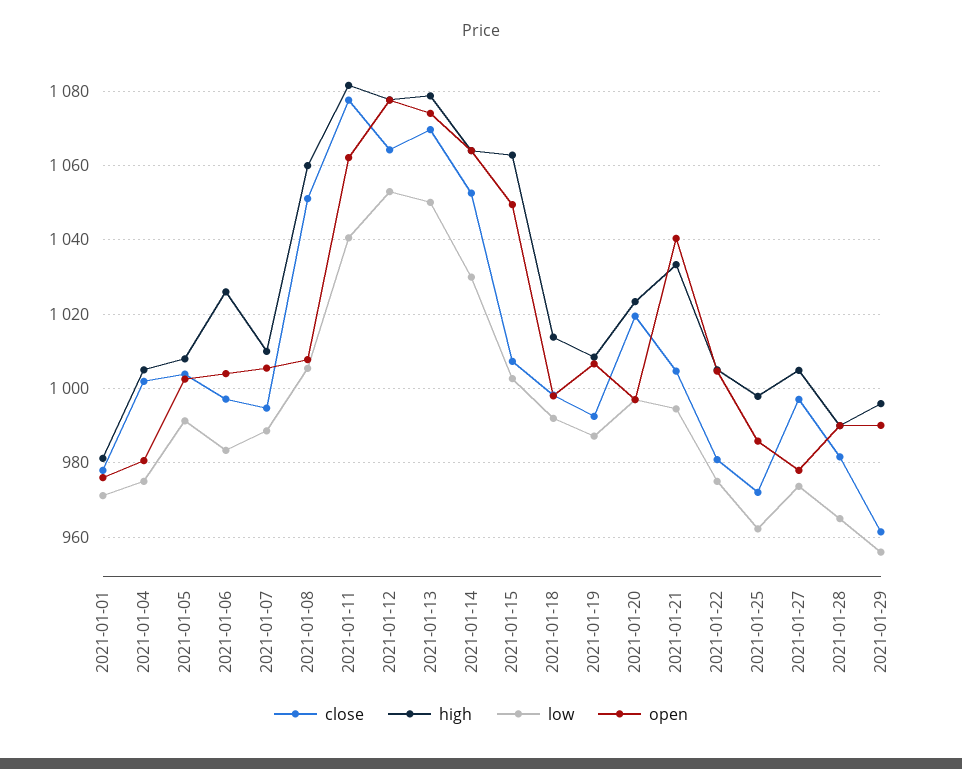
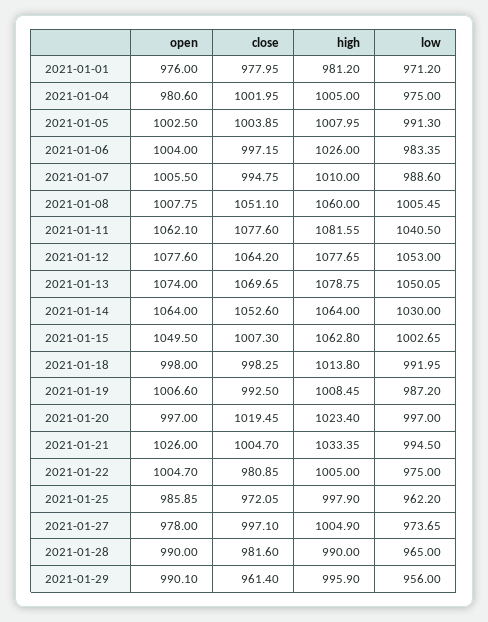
  {
    "close": {
      "2021-01-01": 977.95,
      "2021-01-04": 1001.95,
      "2021-01-05": 1003.85,
      "2021-01-06": 997.15,
      "2021-01-07": 994.75,
      "2021-01-08": 1051.1,
      "2021-01-11": 1077.6,
      "2021-01-12": 1064.2,
      "2021-01-13": 1069.65,
      "2021-01-14": 1052.6,
      "2021-01-15": 1007.3,
      "2021-01-18": 998.25,
      "2021-01-19": 992.5,
      "2021-01-20": 1019.45,
      "2021-01-21": 1004.7,
      "2021-01-22": 980.85,
      "2021-01-25": 972.05,
      "2021-01-27": 997.1,
      "2021-01-28": 981.6,
      "2021-01-29": 961.4
    },
    "high": {
      "2021-01-01": 981.2,
      "2021-01-04": 1005,
      "2021-01-05": 1007.95,
      "2021-01-06": 1026,
      "2021-01-07": 1010,
      "2021-01-08": 1060,
      "2021-01-11": 1081.55,
      "2021-01-12": 1077.65,
      "2021-01-13": 1078.75,
      "2021-01-14": 1064,
      "2021-01-15": 1062.8,
      "2021-01-18": 1013.8,
      "2021-01-19": 1008.45,
      "2021-01-20": 1023.4,
      "2021-01-21": 1033.35,
      "2021-01-22": 1005,
      "2021-01-25": 997.9,
      "2021-01-27": 1004.9,
      "2021-01-28": 990,
      "2021-01-29": 995.9
    },
    "low": {
      "2021-01-01": 971.2,
      "2021-01-04": 975,
      "2021-01-05": 991.3,
      "2021-01-06": 983.35,
      "2021-01-07": 988.6,
      "2021-01-08": 1005.45,
      "2021-01-11": 1040.5,
      "2021-01-12": 1053,
      "2021-01-13": 1050.05,
      "2021-01-14": 1030,
      "2021-01-15": 1002.65,
      "2021-01-18": 991.95,
      "2021-01-19": 987.2,
      "2021-01-20": 997,
      "2021-01-21": 994.5,
      "2021-01-22": 975,
      "2021-01-25": 962.2,
      "2021-01-27": 973.65,
      "2021-01-28": 965,
      "2021-01-29": 956
    },
    "open": {
      "2021-01-01": 976,
      "2021-01-04": 980.6,
      "2021-01-05": 1002.5,
      "2021-01-06": 1004,
      "2021-01-07": 1005.5,
      "2021-01-08": 1007.75,
      "2021-01-11": 1062.1,
      "2021-01-12": 1077.6,
      "2021-01-13": 1074,
      "2021-01-14": 1064,
      "2021-01-15": 1049.5,
      "2021-01-18": 998,
      "2021-01-19": 1006.6,
      "2021-01-20": 997,
-     "2021-01-21": 1040,
+     "2021-01-21": 1026,
      "2021-01-22": 1004.7,
      "2021-01-25": 985.85,
      "2021-01-27": 978,
      "2021-01-28": 990,
      "2021-01-29": 990.1
    }
  }

